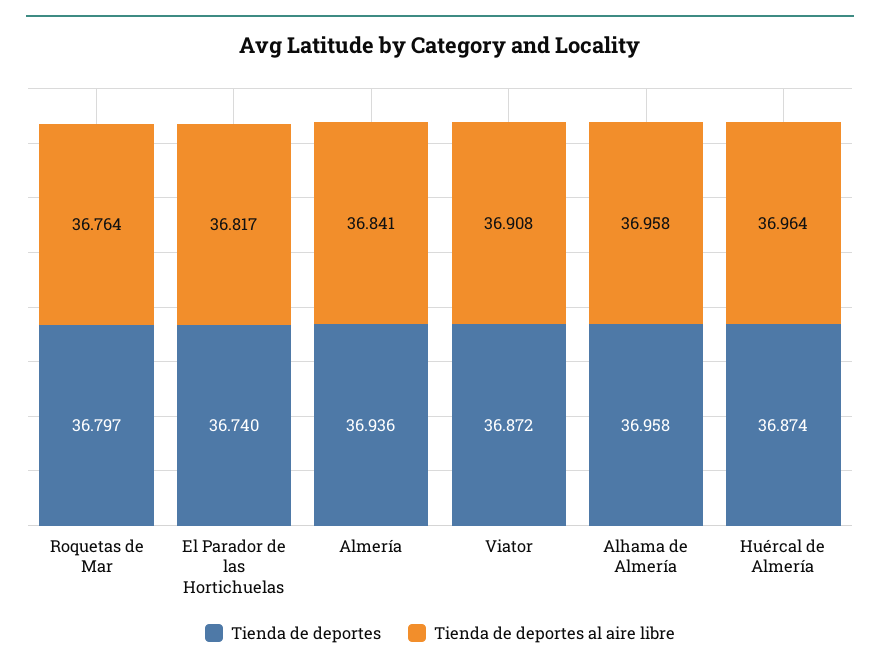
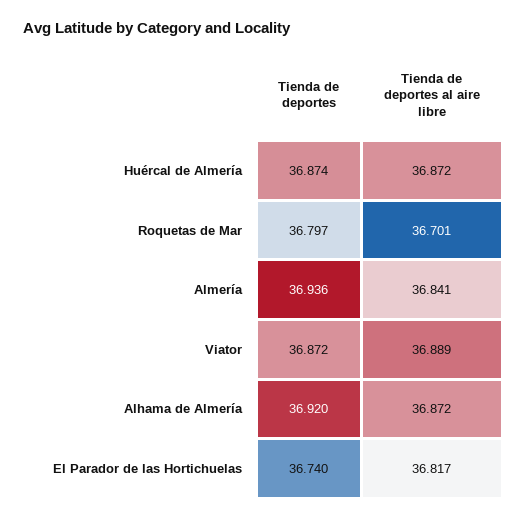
  {
    "Tienda de deportes": {
      "Roquetas de Mar": 36.797,
      "El Parador de las Hortichuelas": 36.74,
      "Almería": 36.936,
      "Viator": 36.872,
-     "Alhama de Almería": 36.958,
+     "Alhama de Almería": 36.92,
      "Huércal de Almería": 36.874
    },
    "Tienda de deportes al aire libre": {
-     "Roquetas de Mar": 36.764,
+     "Roquetas de Mar": 36.701,
      "El Parador de las Hortichuelas": 36.817,
      "Almería": 36.841,
-     "Viator": 36.908,
+     "Viator": 36.889,
-     "Alhama de Almería": 36.958,
+     "Alhama de Almería": 36.872,
-     "Huércal de Almería": 36.964
+     "Huércal de Almería": 36.872
    }
  }

